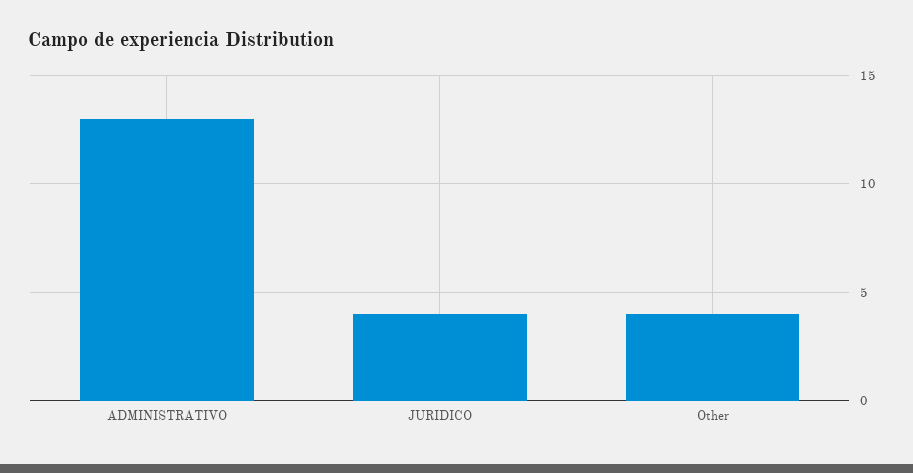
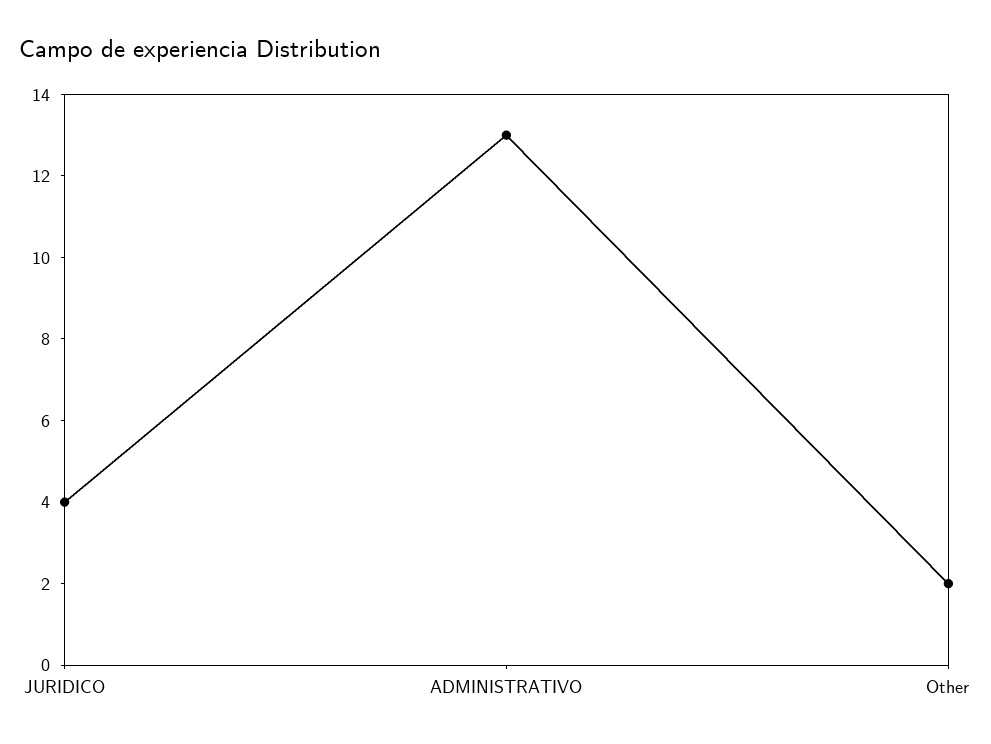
  {
    "ADMINISTRATIVO": 13,
    "JURIDICO": 4,
-   "Other": 4
+   "Other": 2
  }

